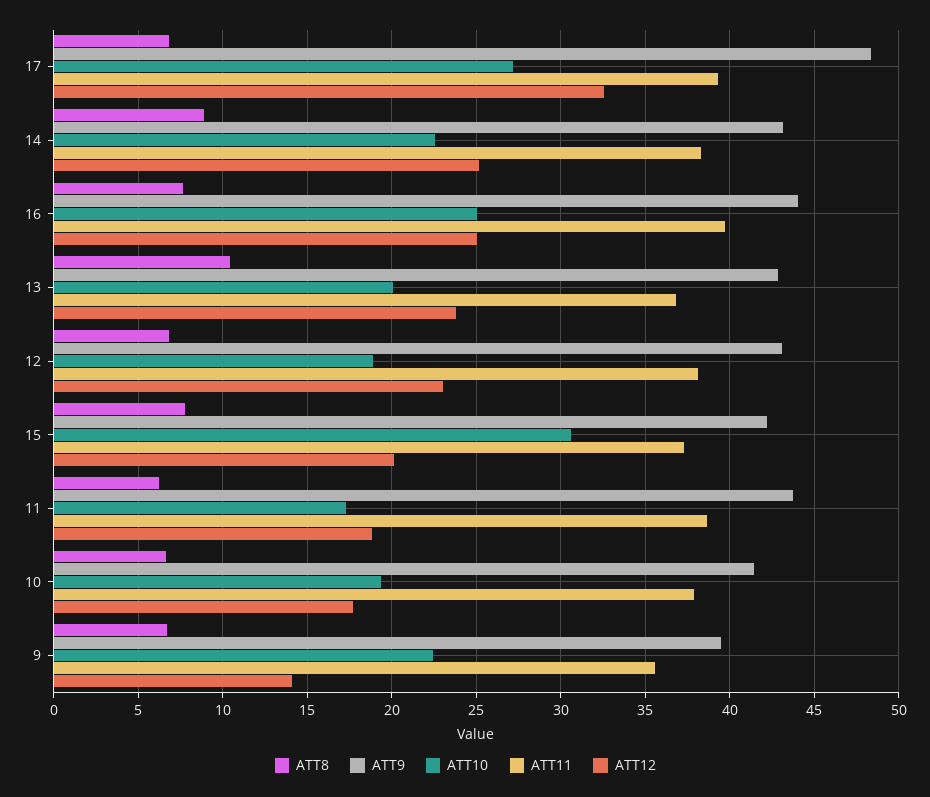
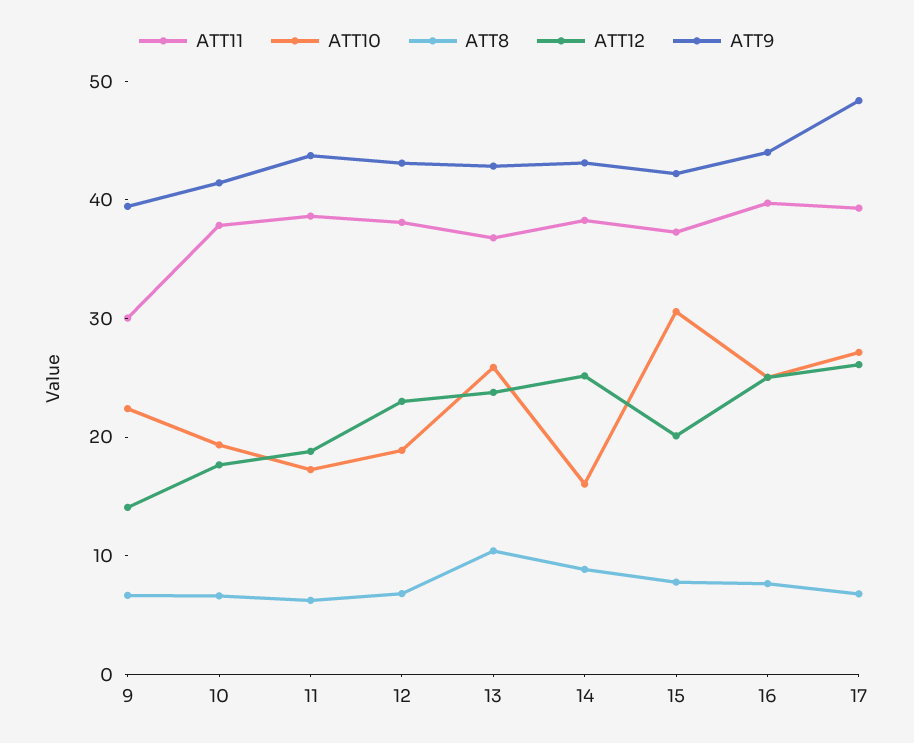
  {
    "ATT8": {
      "17": 7,
      "14": 9,
      "16": 7.5,
      "13": 10.5,
      "12": 7,
      "15": 8,
      "11": 6,
      "10": 6.5,
      "9": 6.5
    },
    "ATT9": {
      "17": 48.5,
      "14": 43,
      "16": 44,
      "13": 43,
      "12": 43,
      "15": 42,
      "11": 43.5,
      "10": 41.5,
      "9": 39.5
    },
    "ATT10": {
      "17": 27,
-     "14": 22.5,
+     "14": 16,
      "16": 25,
-     "13": 20,
+     "13": 26,
      "12": 19,
      "15": 30.5,
      "11": 17.5,
      "10": 19.5,
      "9": 22.5
    },
    "ATT11": {
      "17": 39.5,
      "14": 38.5,
      "16": 39.5,
      "13": 37,
      "12": 38,
      "15": 37.5,
      "11": 38.5,
      "10": 38,
-     "9": 35.5
+     "9": 30
    },
    "ATT12": {
-     "17": 32.5,
+     "17": 26,
      "14": 25,
      "16": 25,
      "13": 24,
      "12": 23,
      "15": 20,
      "11": 19,
      "10": 17.5,
      "9": 14
    }
  }

